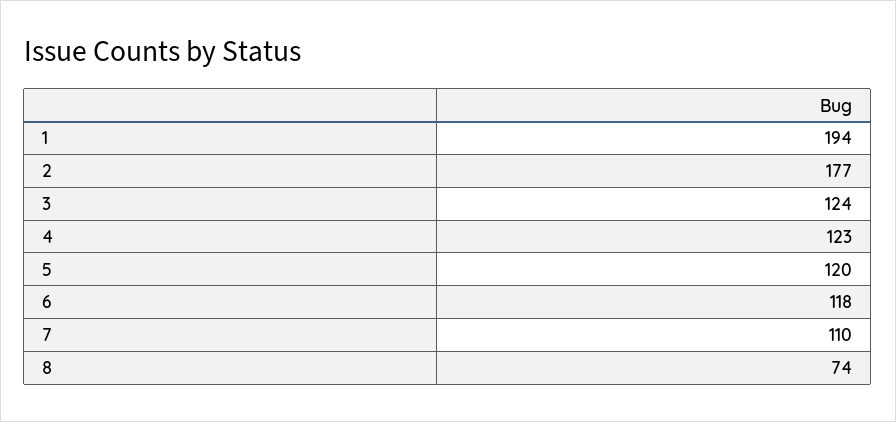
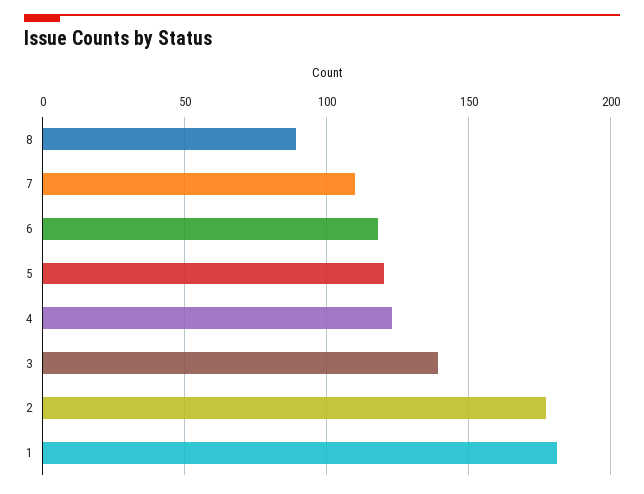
  {
-   "1": 194,
+   "1": 180,
    "2": 177,
-   "3": 124,
+   "3": 140,
    "4": 123,
    "5": 120,
    "6": 118,
    "7": 110,
-   "8": 74
+   "8": 90
  }

